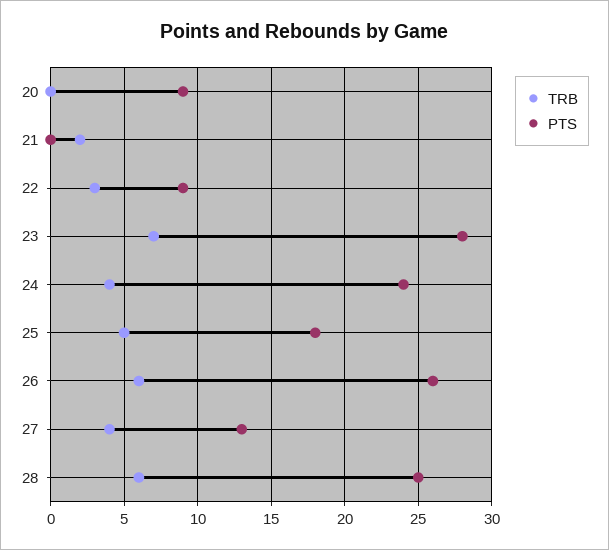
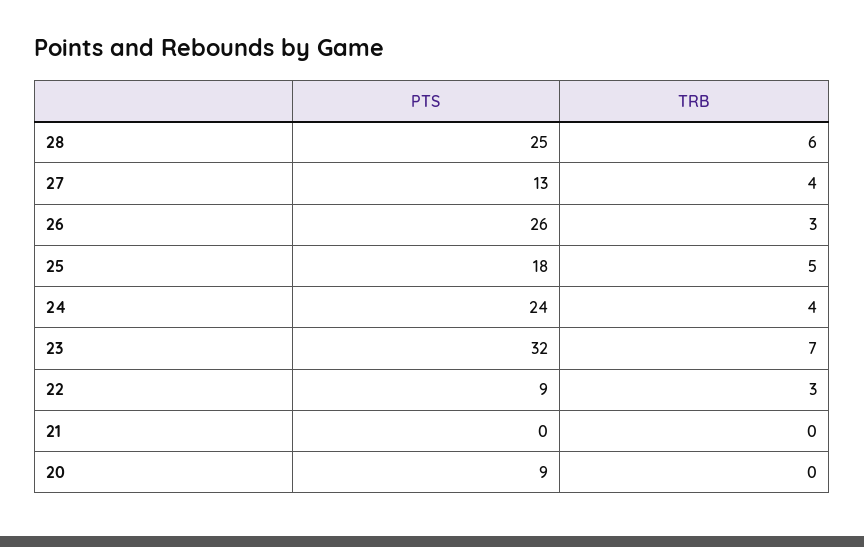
  {
    "TRB": {
      "20": 0,
-     "21": 2,
+     "21": 0,
      "22": 3,
      "23": 7,
      "24": 4,
      "25": 5,
-     "26": 6,
+     "26": 3,
      "27": 4,
      "28": 6
    },
    "PTS": {
      "20": 9,
      "21": 0,
      "22": 9,
-     "23": 28,
+     "23": 32,
      "24": 24,
      "25": 18,
      "26": 26,
      "27": 13,
      "28": 25
    }
  }

